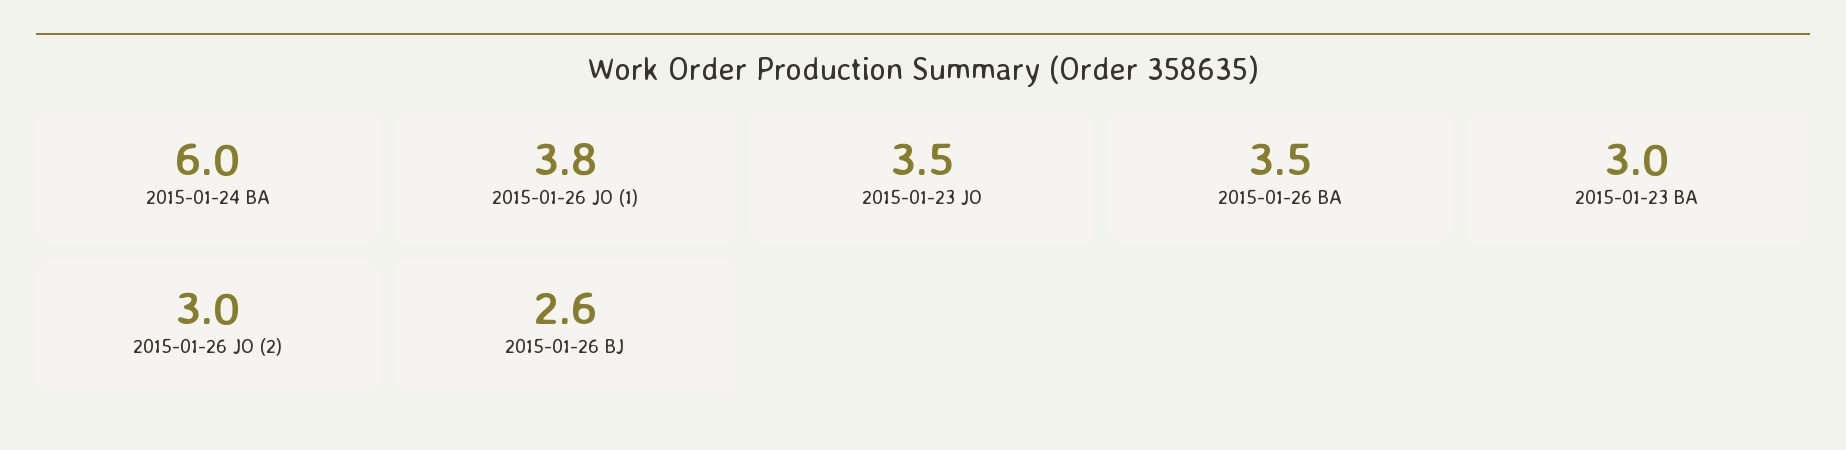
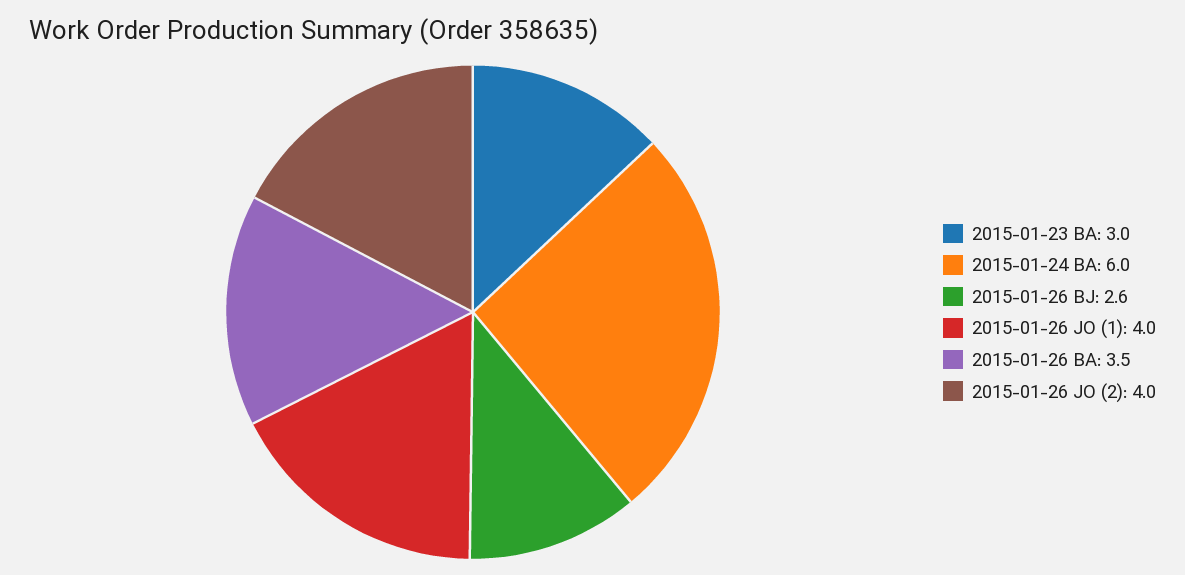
  {
    "2015-01-24 BA": 6,
-   "2015-01-26 JO (1)": 3.8,
+   "2015-01-26 JO (1)": 4,
-   "2015-01-23 JO": 3.5,
    "2015-01-26 BA": 3.5,
    "2015-01-23 BA": 3,
-   "2015-01-26 JO (2)": 3,
+   "2015-01-26 JO (2)": 4,
    "2015-01-26 BJ": 2.6
  }

